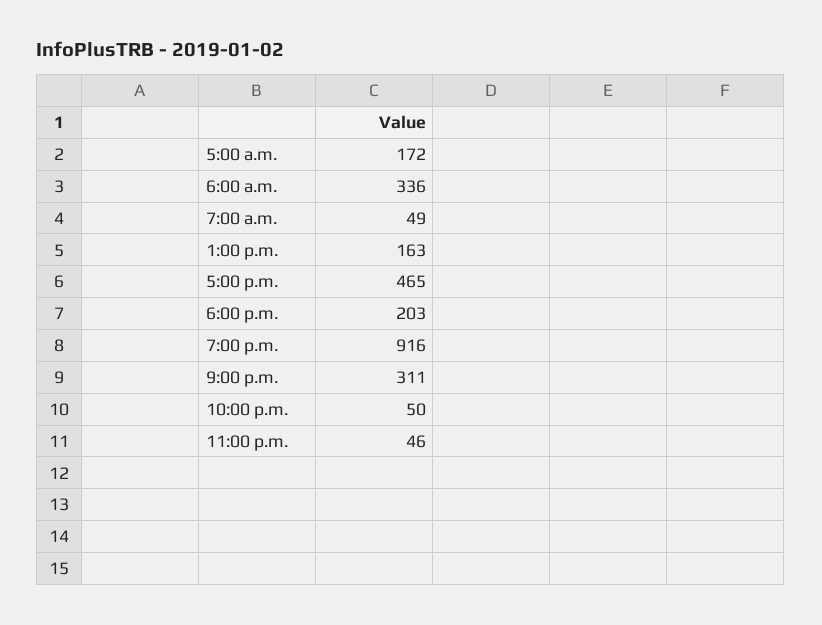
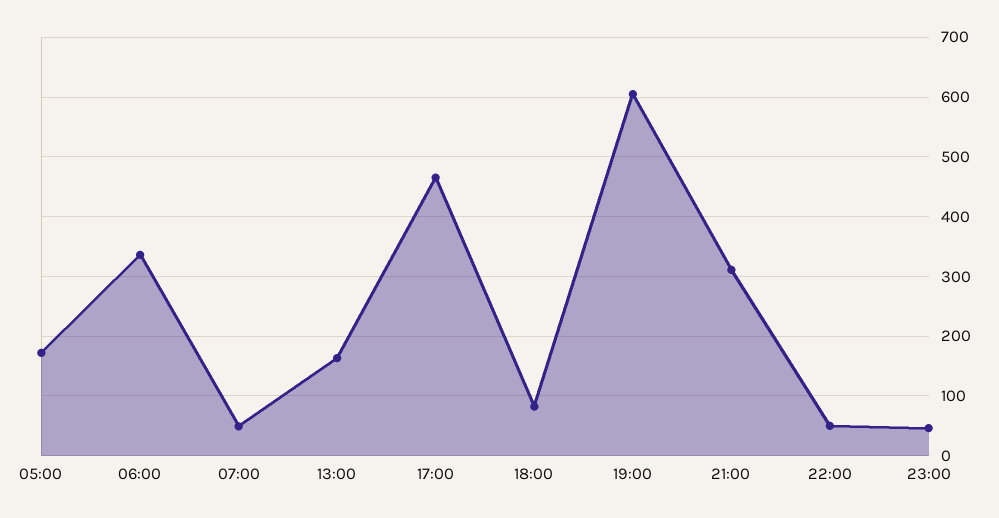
  {
    "5:00 a.m.": 172,
    "6:00 a.m.": 336,
    "7:00 a.m.": 49,
    "1:00 p.m.": 163,
    "5:00 p.m.": 465,
-   "6:00 p.m.": 203,
+   "6:00 p.m.": 80,
-   "7:00 p.m.": 916,
+   "7:00 p.m.": 600,
    "9:00 p.m.": 311,
    "10:00 p.m.": 50,
    "11:00 p.m.": 46
  }

